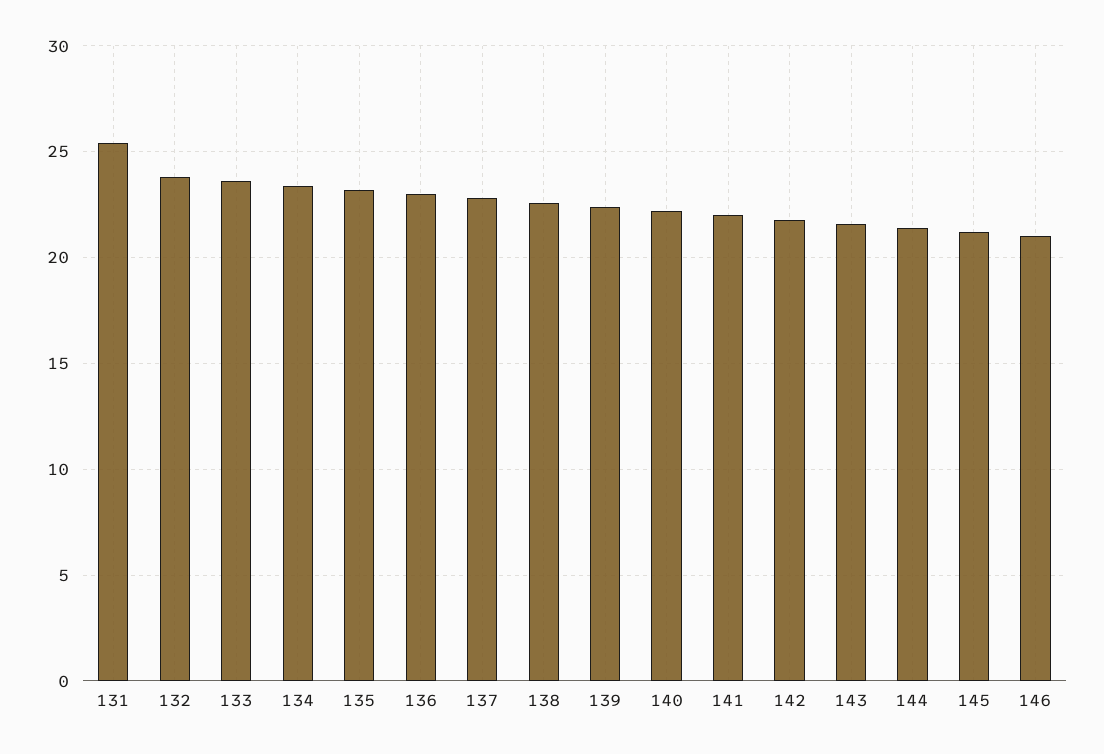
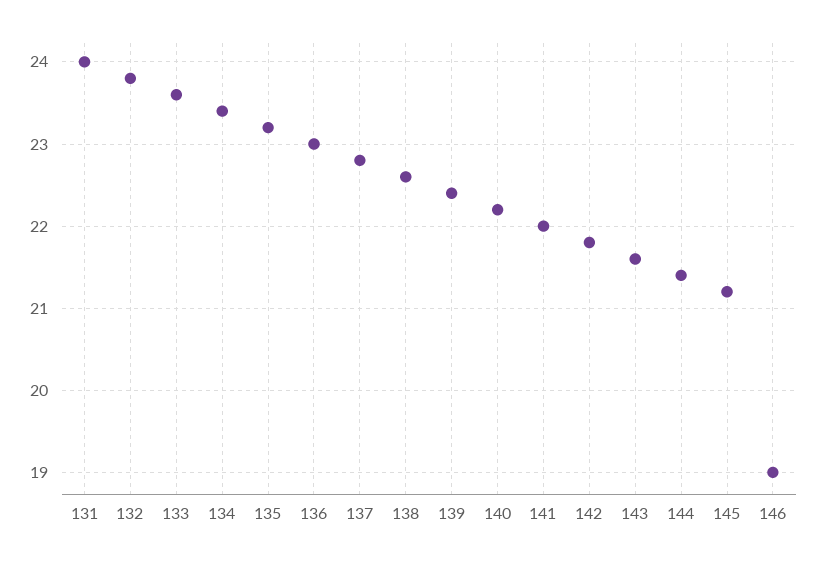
  {
-   "131": 25.5,
+   "131": 24,
    "132": 23.8,
    "133": 23.6,
    "134": 23.4,
    "135": 23.2,
    "136": 23,
    "137": 22.8,
    "138": 22.6,
    "139": 22.4,
    "140": 22.2,
    "141": 22,
    "142": 21.8,
    "143": 21.6,
    "144": 21.4,
    "145": 21.2,
-   "146": 21
+   "146": 19
  }

